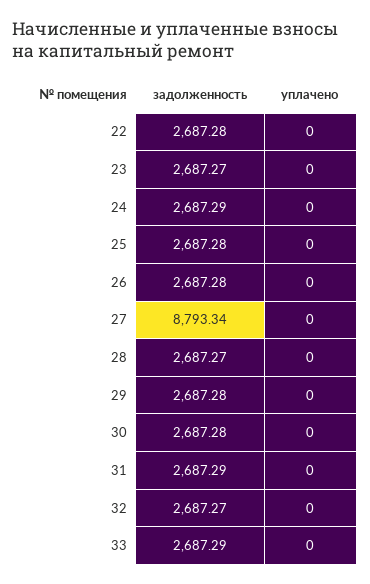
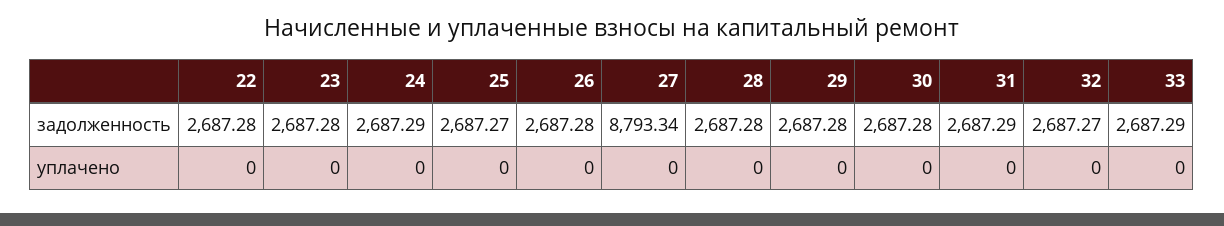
  {
    "задолженность": {
      "22": 2687.28,
-     "23": 2687.27,
+     "23": 2687.28,
      "24": 2687.29,
-     "25": 2687.28,
+     "25": 2687.27,
      "26": 2687.28,
      "27": 8793.34,
-     "28": 2687.27,
+     "28": 2687.28,
      "29": 2687.28,
      "30": 2687.28,
      "31": 2687.29,
      "32": 2687.27,
      "33": 2687.29
    },
    "уплачено": {
      "22": 0,
      "23": 0,
      "24": 0,
      "25": 0,
      "26": 0,
      "27": 0,
      "28": 0,
      "29": 0,
      "30": 0,
      "31": 0,
      "32": 0,
      "33": 0
    }
  }

